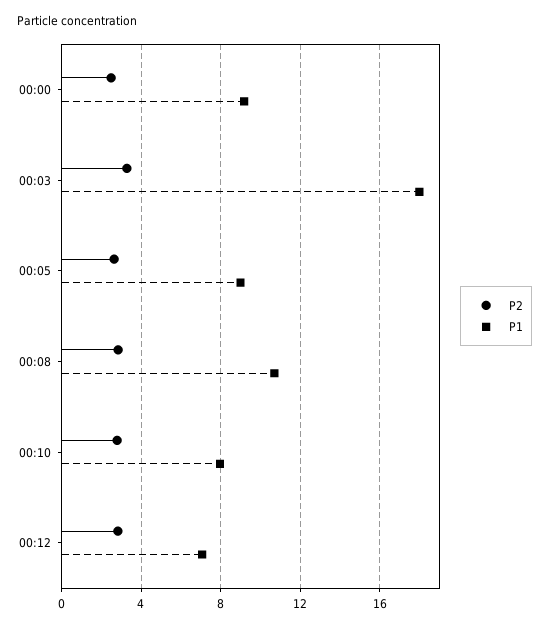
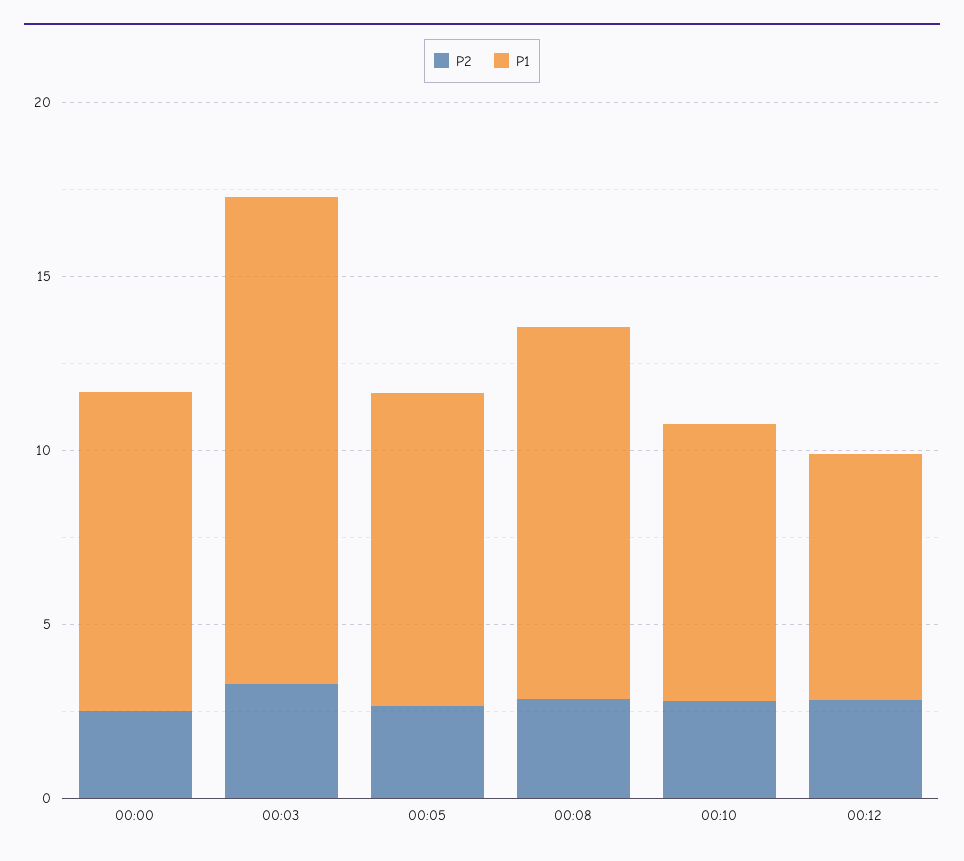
  {
    "P2": {
      "00:00": 2.5,
      "00:03": 3.5,
      "00:05": 2.5,
      "00:08": 3,
      "00:10": 3,
      "00:12": 3
    },
    "P1": {
      "00:00": 9,
-     "00:03": 18,
+     "00:03": 14,
      "00:05": 9,
      "00:08": 10.5,
      "00:10": 8,
      "00:12": 7
    }
  }

